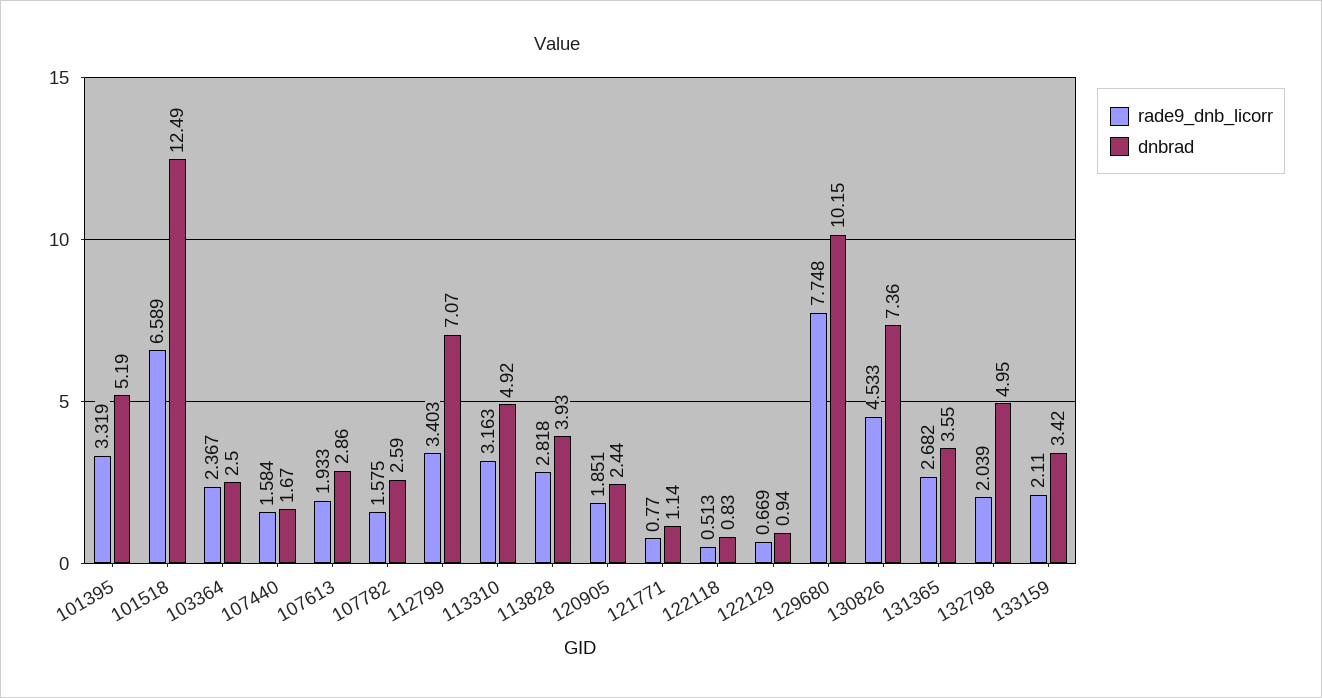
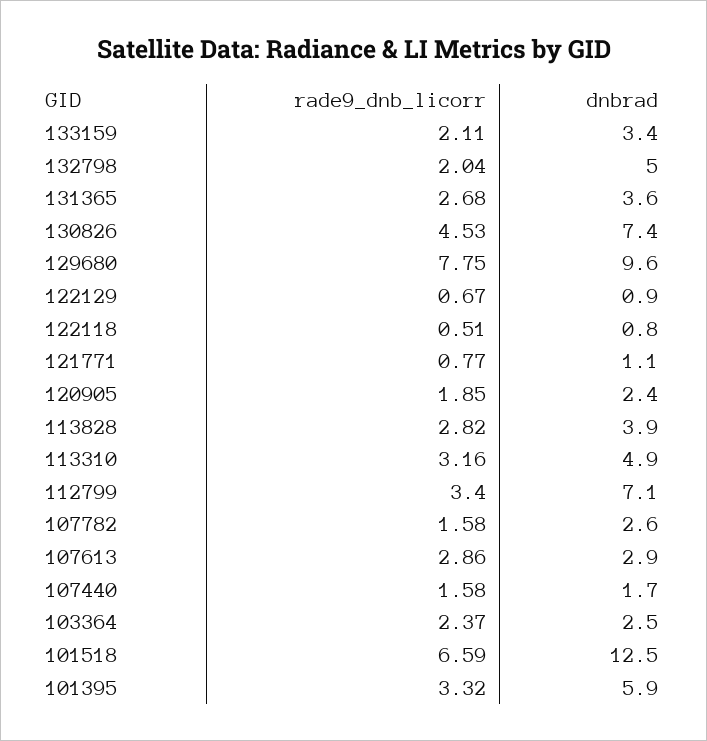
  {
    "rade9_dnb_licorr": {
      "101395": 3.319,
      "101518": 6.589,
      "103364": 2.367,
      "107440": 1.584,
-     "107613": 1.933,
+     "107613": 2.86,
      "107782": 1.575,
      "112799": 3.403,
      "113310": 3.163,
      "113828": 2.818,
      "120905": 1.851,
      "121771": 0.77,
      "122118": 0.513,
      "122129": 0.669,
      "129680": 7.748,
      "130826": 4.533,
      "131365": 2.682,
      "132798": 2.039,
      "133159": 2.11
    },
    "dnbrad": {
-     "101395": 5.19,
+     "101395": 5.9,
      "101518": 12.49,
      "103364": 2.5,
      "107440": 1.67,
      "107613": 2.86,
      "107782": 2.59,
      "112799": 7.07,
      "113310": 4.92,
      "113828": 3.93,
      "120905": 2.44,
      "121771": 1.14,
      "122118": 0.83,
      "122129": 0.94,
-     "129680": 10.15,
+     "129680": 9.6,
      "130826": 7.36,
      "131365": 3.55,
      "132798": 4.95,
      "133159": 3.42
    }
  }

